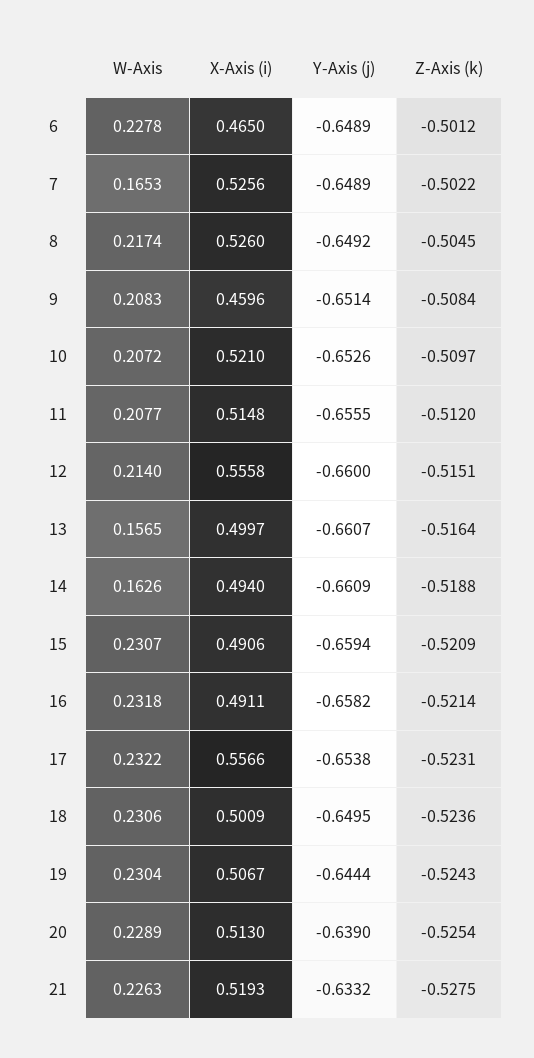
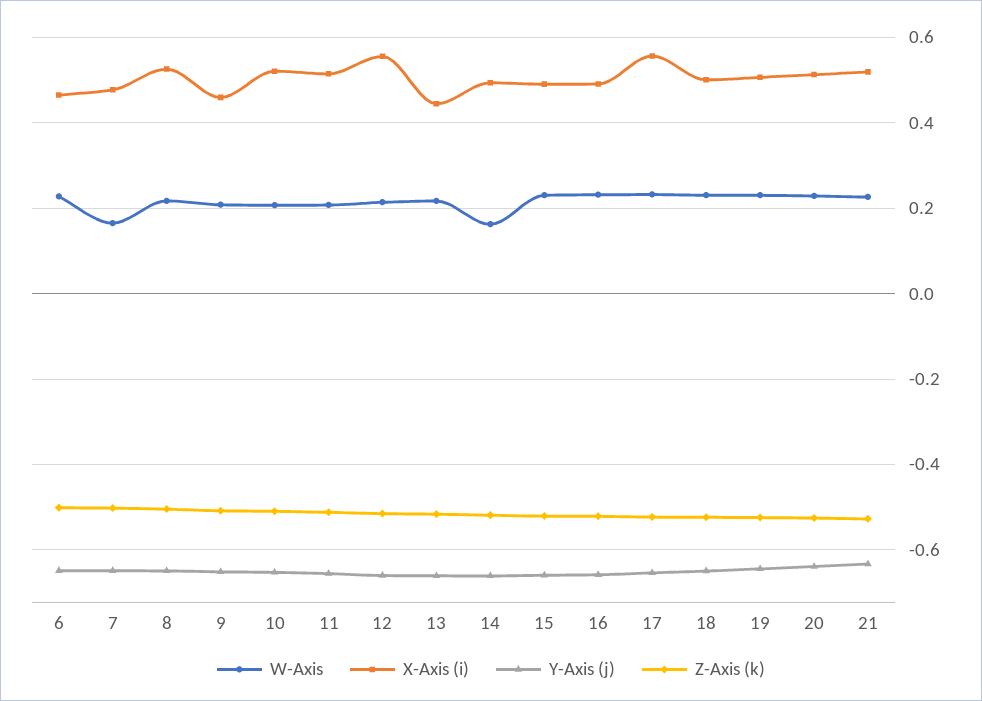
  {
    "W-Axis": {
      "6": 0.2278,
      "7": 0.1653,
      "8": 0.2174,
      "9": 0.2083,
      "10": 0.2072,
      "11": 0.2077,
      "12": 0.214,
-     "13": 0.1565,
+     "13": 0.22,
      "14": 0.1626,
      "15": 0.2307,
      "16": 0.2318,
      "17": 0.2322,
      "18": 0.2306,
      "19": 0.2304,
      "20": 0.2289,
      "21": 0.2263
    },
    "X-Axis (i)": {
      "6": 0.465,
-     "7": 0.5256,
+     "7": 0.48,
      "8": 0.526,
      "9": 0.4596,
      "10": 0.521,
      "11": 0.5148,
      "12": 0.5558,
-     "13": 0.4997,
+     "13": 0.44,
      "14": 0.494,
      "15": 0.4906,
      "16": 0.4911,
      "17": 0.5566,
      "18": 0.5009,
      "19": 0.5067,
      "20": 0.513,
      "21": 0.5193
    },
    "Y-Axis (j)": {
      "6": -0.6489,
      "7": -0.6489,
      "8": -0.6492,
      "9": -0.6514,
      "10": -0.6526,
      "11": -0.6555,
      "12": -0.66,
      "13": -0.6607,
      "14": -0.6609,
      "15": -0.6594,
      "16": -0.6582,
      "17": -0.6538,
      "18": -0.6495,
      "19": -0.6444,
      "20": -0.639,
      "21": -0.6332
    },
    "Z-Axis (k)": {
      "6": -0.5012,
      "7": -0.5022,
      "8": -0.5045,
      "9": -0.5084,
      "10": -0.5097,
      "11": -0.512,
      "12": -0.5151,
      "13": -0.5164,
      "14": -0.5188,
      "15": -0.5209,
      "16": -0.5214,
      "17": -0.5231,
      "18": -0.5236,
      "19": -0.5243,
      "20": -0.5254,
      "21": -0.5275
    }
  }

